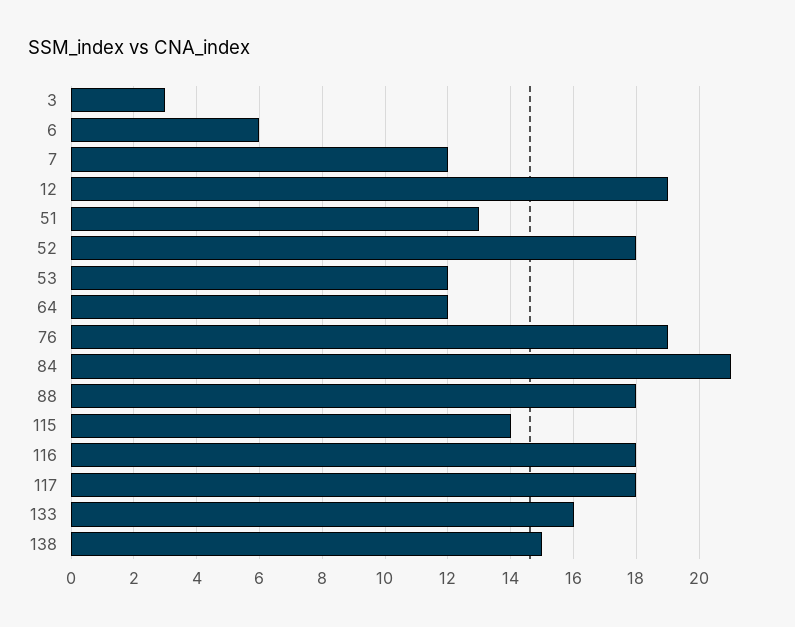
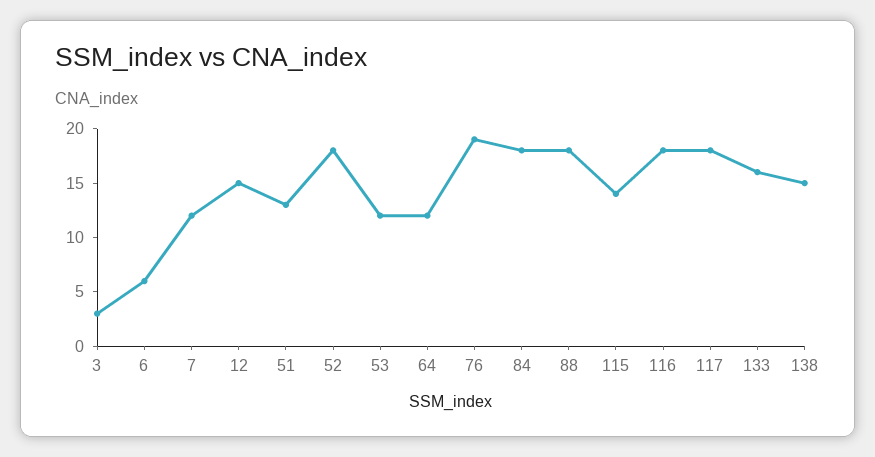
  {
    "3": 3,
    "6": 6,
    "7": 12,
-   "12": 19,
+   "12": 15,
    "51": 13,
    "52": 18,
    "53": 12,
    "64": 12,
    "76": 19,
-   "84": 21,
+   "84": 18,
    "88": 18,
    "115": 14,
    "116": 18,
    "117": 18,
    "133": 16,
    "138": 15
  }

